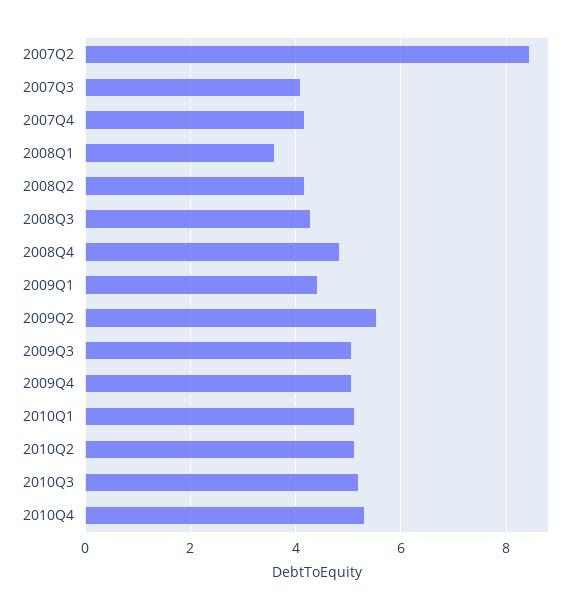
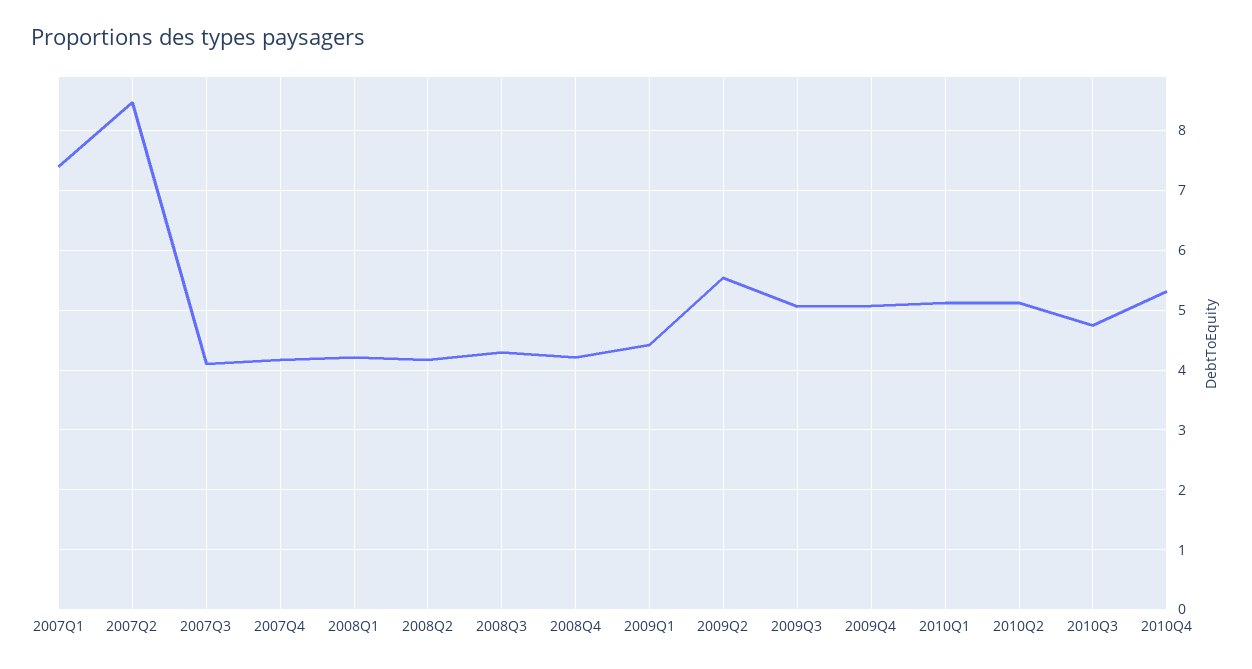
  {
    "2007Q2": 8.4,
    "2007Q3": 4.2,
    "2007Q4": 4.2,
-   "2008Q1": 3.6,
+   "2008Q1": 4.2,
    "2008Q2": 4.2,
    "2008Q3": 4.4,
-   "2008Q4": 4.8,
+   "2008Q4": 4.2,
    "2009Q1": 4.4,
    "2009Q2": 5.6,
    "2009Q3": 5,
    "2009Q4": 5,
    "2010Q1": 5.2,
    "2010Q2": 5.2,
-   "2010Q3": 5.2,
+   "2010Q3": 4.8,
-   "2010Q4": 5.4
+   "2010Q4": 5.4,
+   "2007Q1": 7.4
  }

